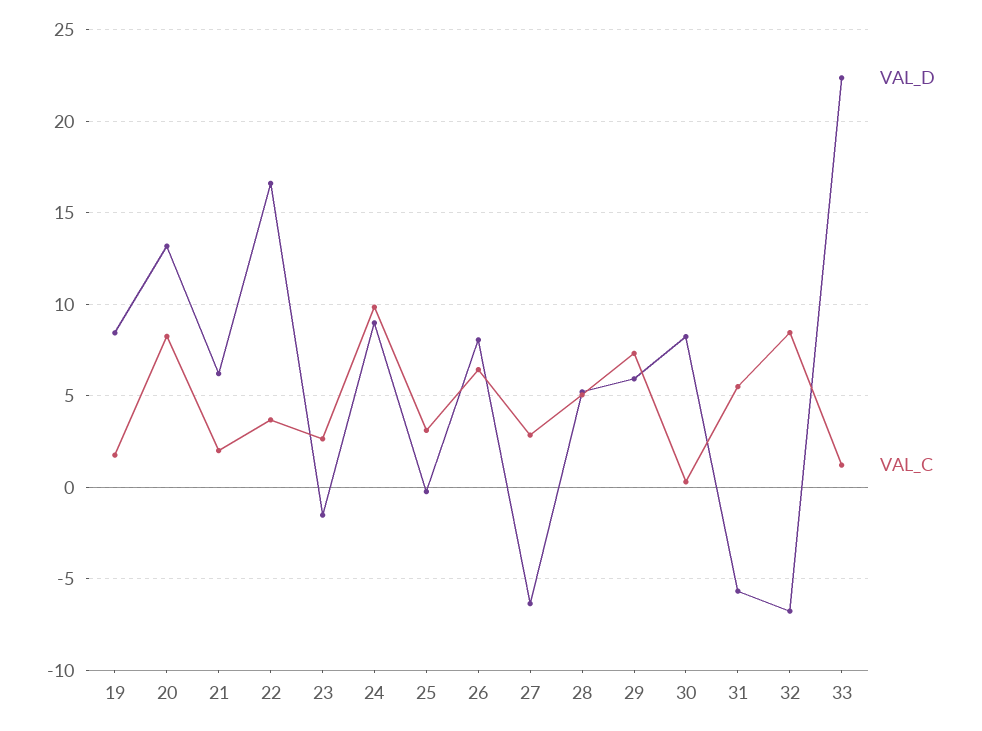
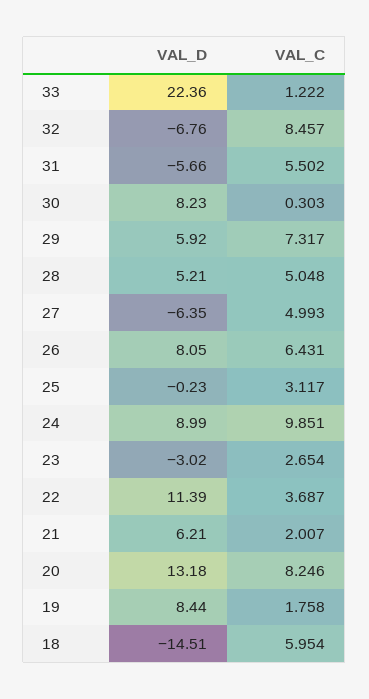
  {
    "VAL_D": {
      "19": 8.44,
      "20": 13.18,
      "21": 6.21,
-     "22": 16.5,
+     "22": 11.39,
-     "23": -1.5,
+     "23": -3.02,
      "24": 8.99,
      "25": -0.23,
      "26": 8.05,
      "27": -6.35,
      "28": 5.21,
      "29": 5.92,
      "30": 8.23,
      "31": -5.66,
      "32": -6.76,
-     "33": 22.36
+     "33": 22.36,
+     "18": -14.51
    },
    "VAL_C": {
      "19": 1.758,
      "20": 8.246,
      "21": 2.007,
      "22": 3.687,
      "23": 2.654,
      "24": 9.851,
      "25": 3.117,
      "26": 6.431,
-     "27": 3,
+     "27": 4.993,
      "28": 5.048,
      "29": 7.317,
      "30": 0.303,
      "31": 5.502,
      "32": 8.457,
-     "33": 1.222
+     "33": 1.222,
+     "18": 5.954
    }
  }

